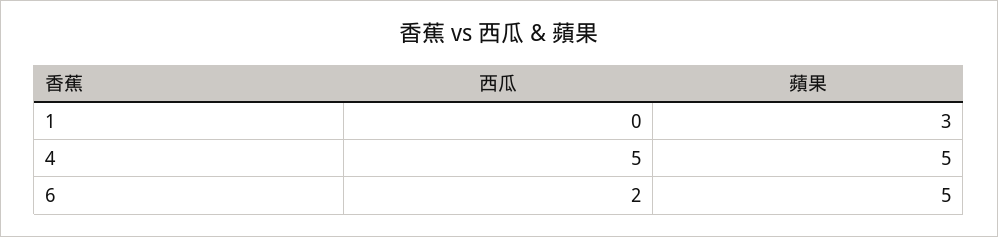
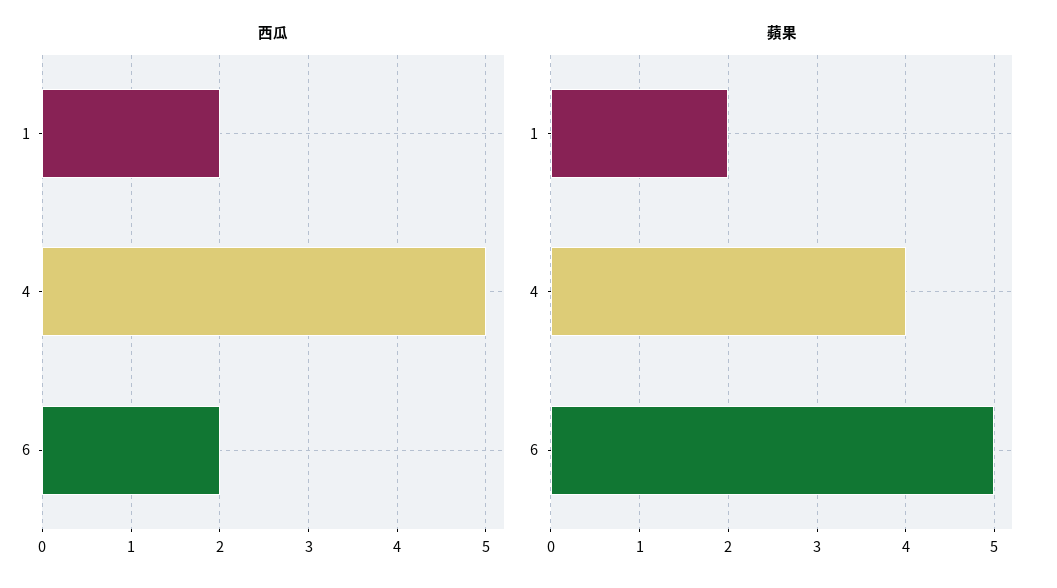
  {
    "西瓜": {
-     "1": 0,
+     "1": 2,
      "4": 5,
      "6": 2
    },
    "蘋果": {
-     "1": 3,
+     "1": 2,
-     "4": 5,
+     "4": 4,
      "6": 5
    }
  }

